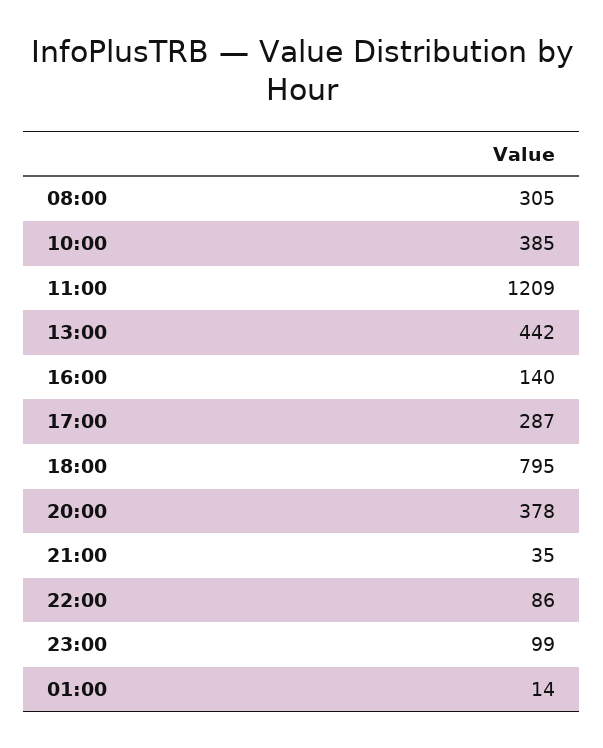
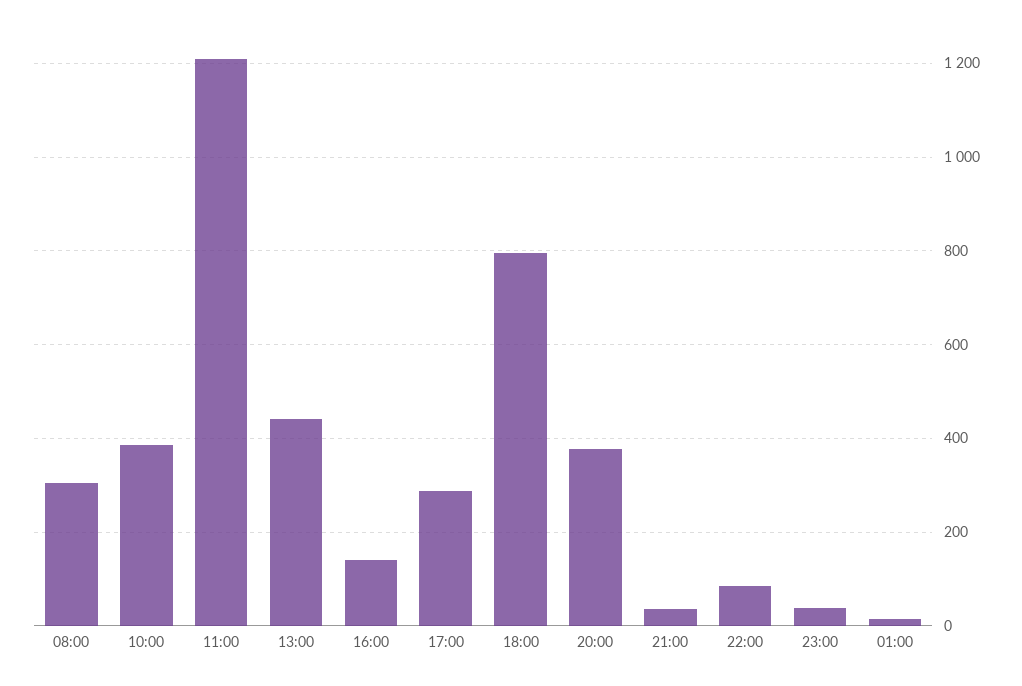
  {
    "08:00": 305,
    "10:00": 385,
    "11:00": 1209,
    "13:00": 442,
    "16:00": 140,
    "17:00": 287,
    "18:00": 795,
    "20:00": 378,
    "21:00": 35,
    "22:00": 86,
-   "23:00": 99,
+   "23:00": 40,
    "01:00": 14
  }

